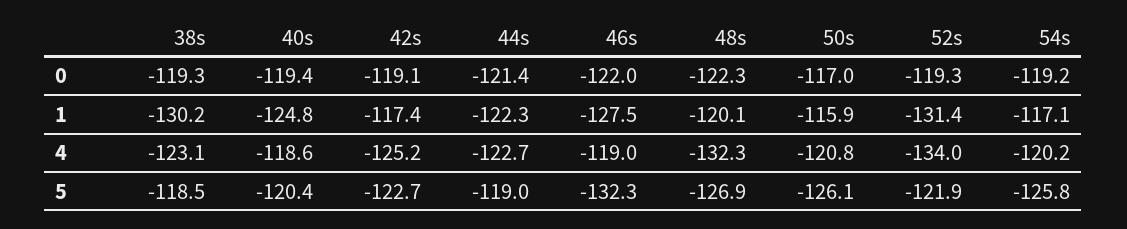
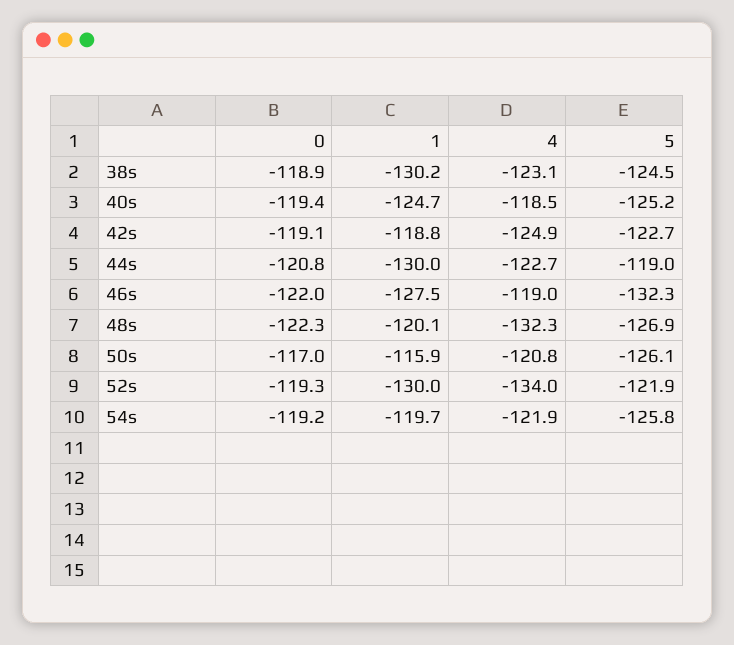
  {
    "38s": {
-     "0": -119.3,
+     "0": -118.9,
      "1": -130.2,
      "4": -123.1,
-     "5": -118.5
+     "5": -124.5
    },
    "40s": {
      "0": -119.4,
-     "1": -124.8,
+     "1": -124.7,
-     "4": -118.6,
+     "4": -118.5,
-     "5": -120.4
+     "5": -125.2
    },
    "42s": {
      "0": -119.1,
-     "1": -117.4,
+     "1": -118.8,
-     "4": -125.2,
+     "4": -124.9,
      "5": -122.7
    },
    "44s": {
-     "0": -121.4,
+     "0": -120.8,
-     "1": -122.3,
+     "1": -130,
      "4": -122.7,
      "5": -119
    },
    "46s": {
      "0": -122,
      "1": -127.5,
      "4": -119,
      "5": -132.3
    },
    "48s": {
      "0": -122.3,
      "1": -120.1,
      "4": -132.3,
      "5": -126.9
    },
    "50s": {
      "0": -117,
      "1": -115.9,
      "4": -120.8,
      "5": -126.1
    },
    "52s": {
      "0": -119.3,
-     "1": -131.4,
+     "1": -130,
      "4": -134,
      "5": -121.9
    },
    "54s": {
      "0": -119.2,
-     "1": -117.1,
+     "1": -119.7,
-     "4": -120.2,
+     "4": -121.9,
      "5": -125.8
    }
  }

